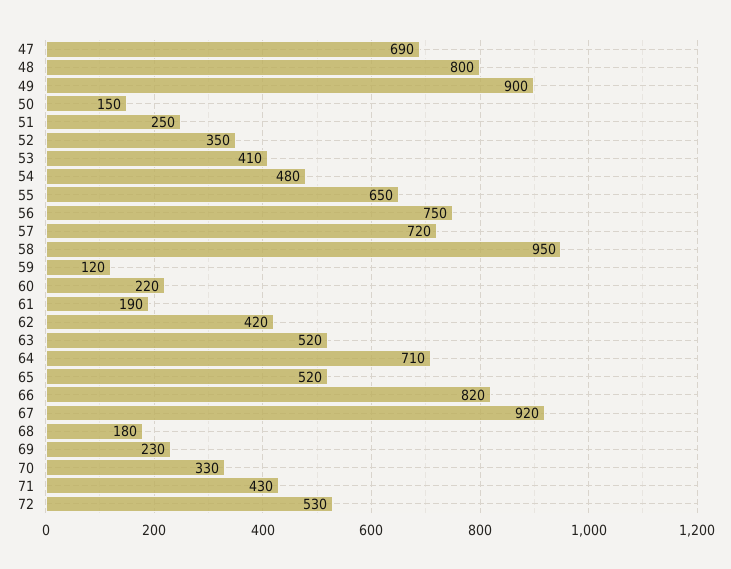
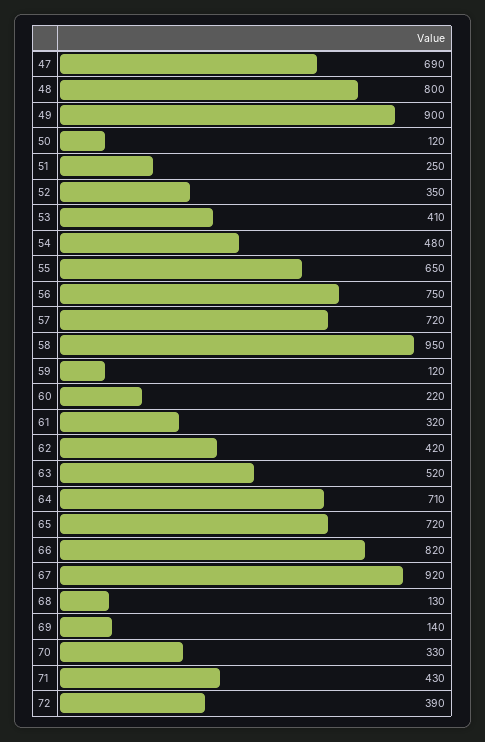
  {
    "47": 690,
    "48": 800,
    "49": 900,
-   "50": 150,
+   "50": 120,
    "51": 250,
    "52": 350,
    "53": 410,
    "54": 480,
    "55": 650,
    "56": 750,
    "57": 720,
    "58": 950,
    "59": 120,
    "60": 220,
-   "61": 190,
+   "61": 320,
    "62": 420,
    "63": 520,
    "64": 710,
-   "65": 520,
+   "65": 720,
    "66": 820,
    "67": 920,
-   "68": 180,
+   "68": 130,
-   "69": 230,
+   "69": 140,
    "70": 330,
    "71": 430,
-   "72": 530
+   "72": 390
  }

